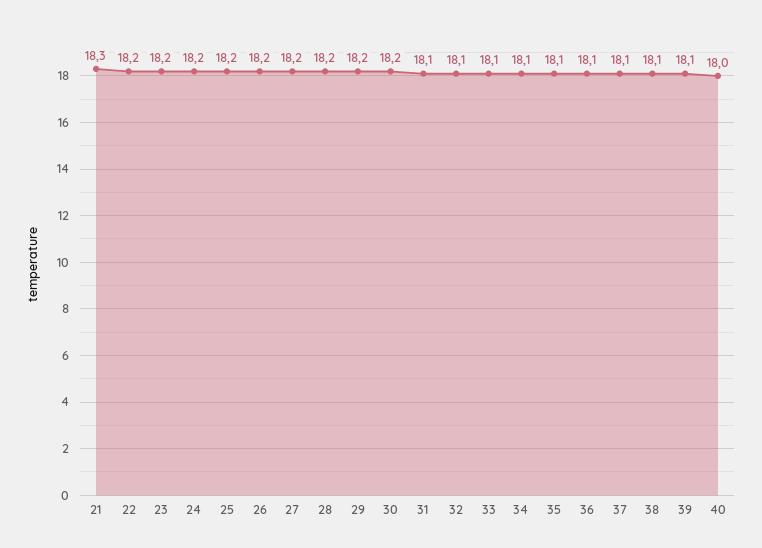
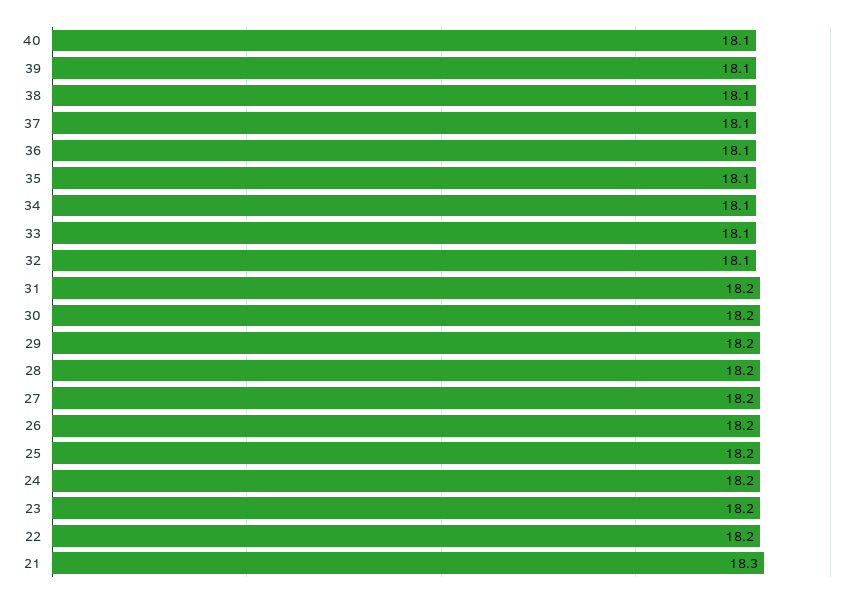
  {
    "21": 18.3,
    "22": 18.2,
    "23": 18.2,
    "24": 18.2,
    "25": 18.2,
    "26": 18.2,
    "27": 18.2,
    "28": 18.2,
    "29": 18.2,
    "30": 18.2,
-   "31": 18.1,
+   "31": 18.2,
    "32": 18.1,
    "33": 18.1,
    "34": 18.1,
    "35": 18.1,
    "36": 18.1,
    "37": 18.1,
    "38": 18.1,
    "39": 18.1,
-   "40": 18
+   "40": 18.1
  }

